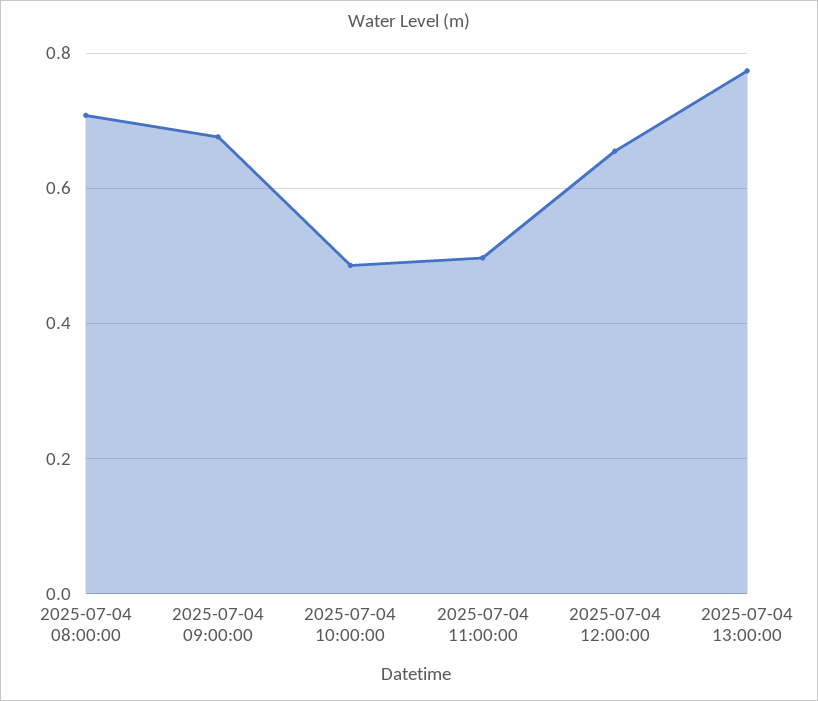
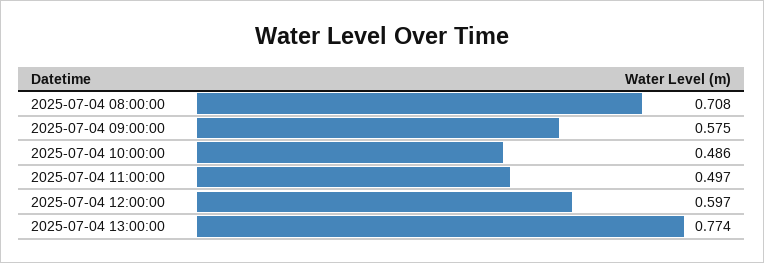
  {
    "2025-07-04 08:00:00": 0.708,
-   "2025-07-04 09:00:00": 0.68,
+   "2025-07-04 09:00:00": 0.575,
    "2025-07-04 10:00:00": 0.486,
    "2025-07-04 11:00:00": 0.497,
-   "2025-07-04 12:00:00": 0.66,
+   "2025-07-04 12:00:00": 0.597,
    "2025-07-04 13:00:00": 0.774
  }

